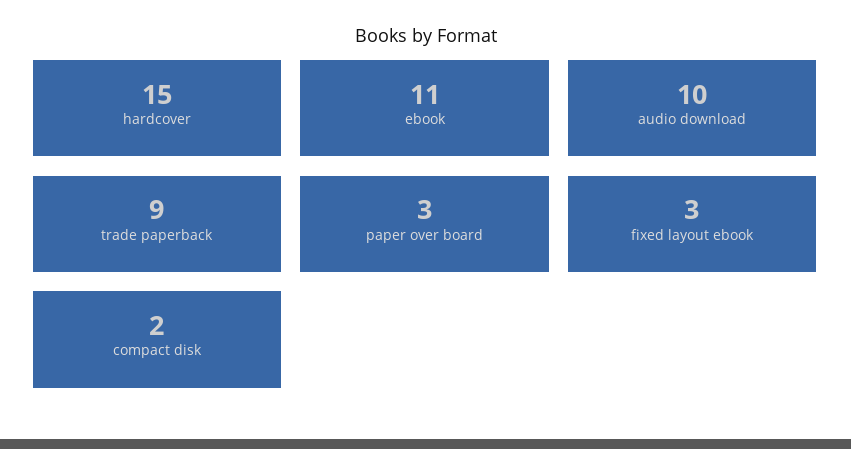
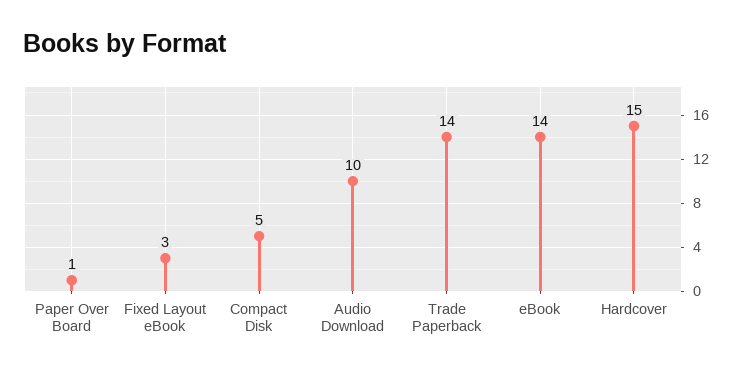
  {
    "hardcover": 15,
-   "ebook": 11,
+   "ebook": 14,
    "audio download": 10,
-   "trade paperback": 9,
+   "trade paperback": 14,
-   "paper over board": 3,
+   "paper over board": 1,
    "fixed layout ebook": 3,
-   "compact disk": 2
+   "compact disk": 5
  }

